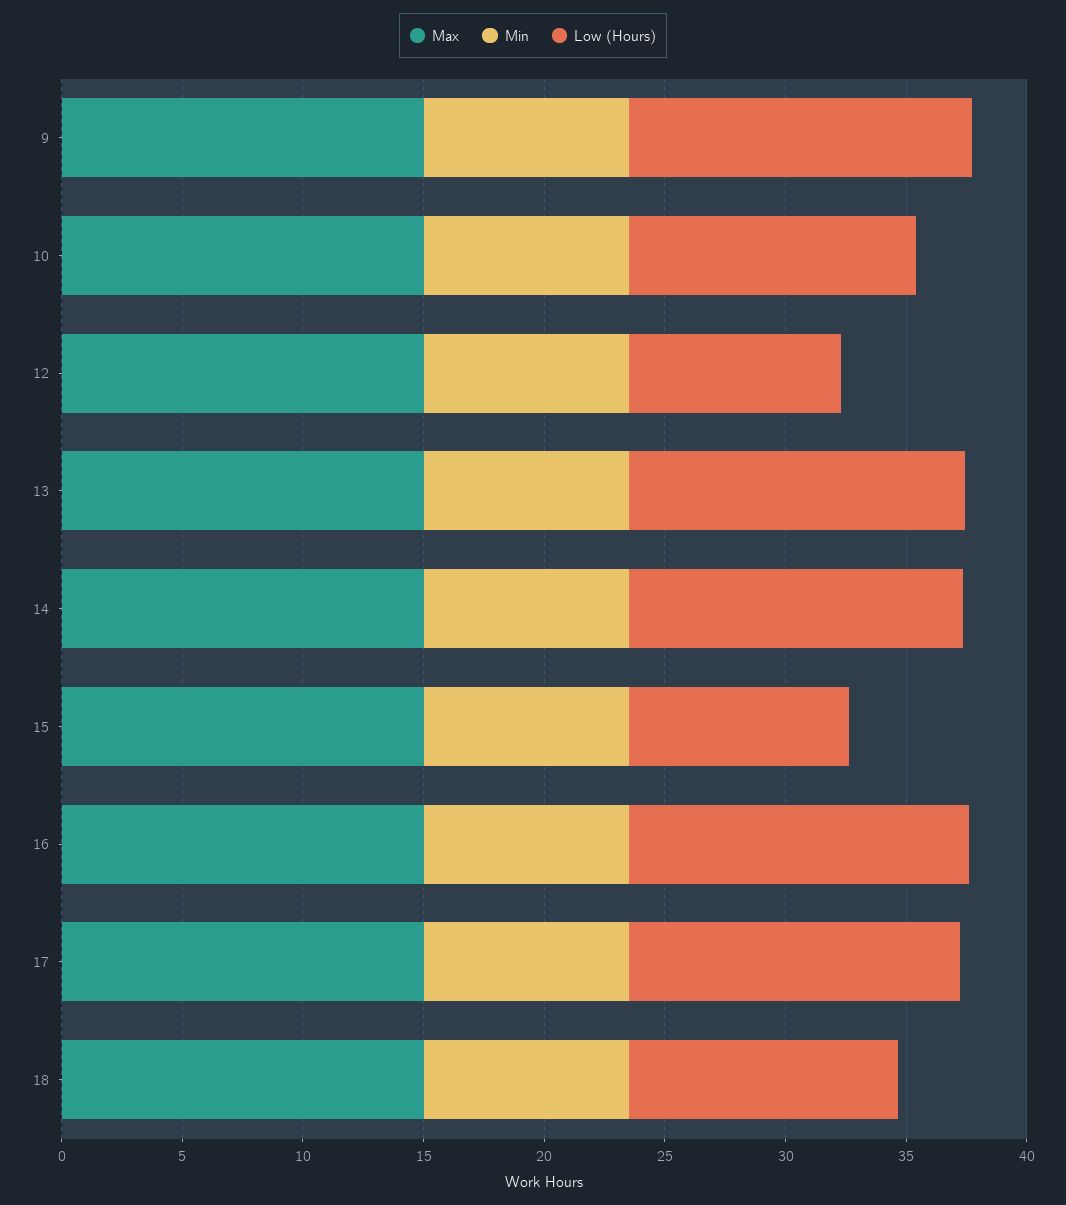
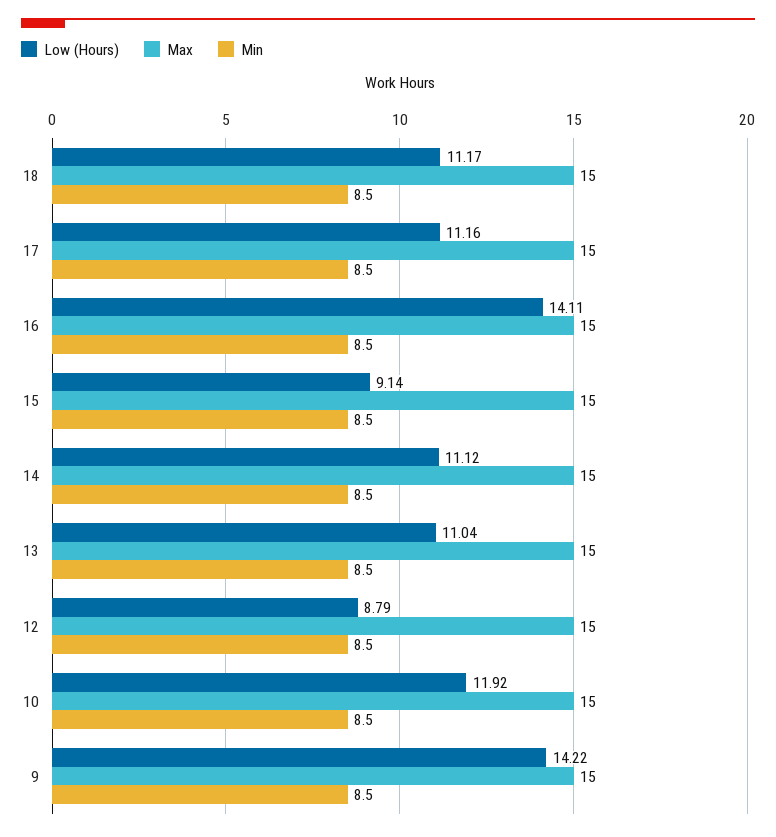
  {
    "Max": {
      "9": 15,
      "10": 15,
      "12": 15,
      "13": 15,
      "14": 15,
      "15": 15,
      "16": 15,
      "17": 15,
      "18": 15
    },
    "Min": {
      "9": 8.5,
      "10": 8.5,
      "12": 8.5,
      "13": 8.5,
      "14": 8.5,
      "15": 8.5,
      "16": 8.5,
      "17": 8.5,
      "18": 8.5
    },
    "Low (Hours)": {
      "9": 14.22,
      "10": 11.92,
      "12": 8.79,
-     "13": 14,
+     "13": 11.04,
-     "14": 14,
+     "14": 11.12,
      "15": 9.14,
      "16": 14.11,
-     "17": 14,
+     "17": 11.16,
      "18": 11.17
    }
  }

